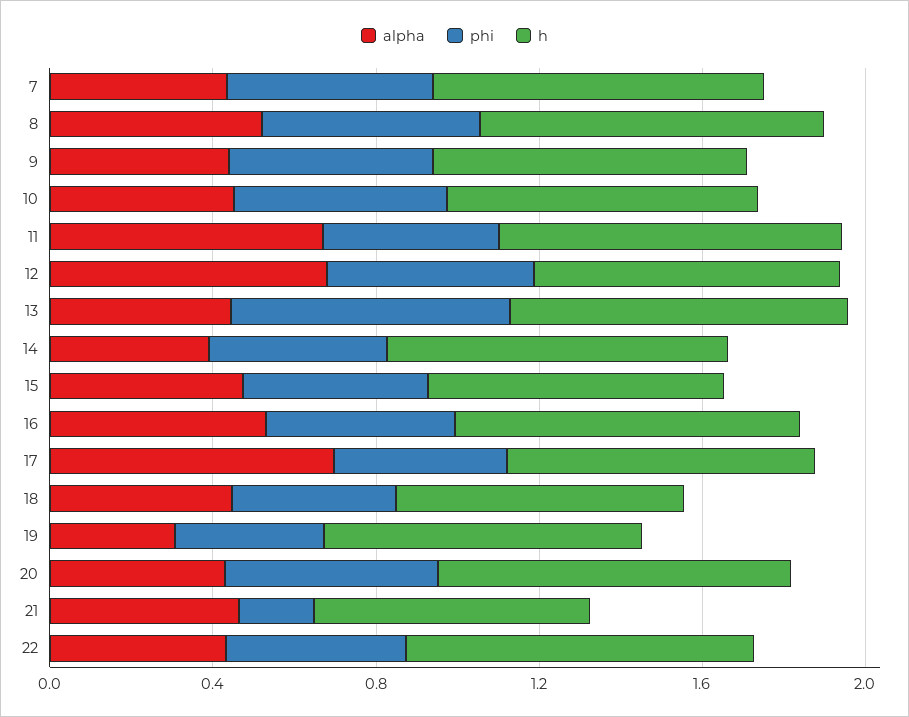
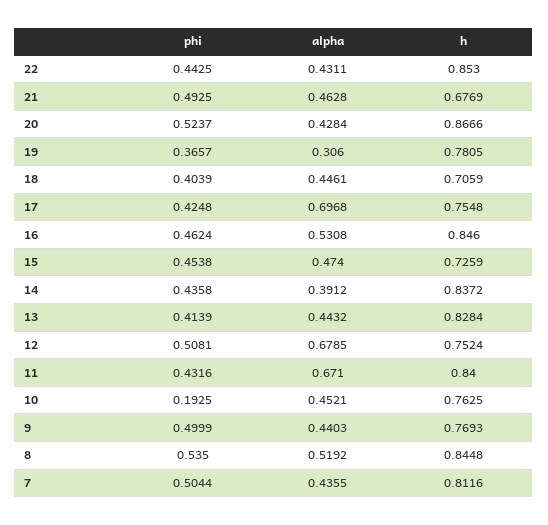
  {
    "alpha": {
      "7": 0.4355,
      "8": 0.5192,
      "9": 0.4403,
      "10": 0.4521,
      "11": 0.671,
      "12": 0.6785,
      "13": 0.4432,
      "14": 0.3912,
      "15": 0.474,
      "16": 0.5308,
      "17": 0.6968,
      "18": 0.4461,
      "19": 0.306,
      "20": 0.4284,
      "21": 0.4628,
      "22": 0.4311
    },
    "phi": {
      "7": 0.5044,
      "8": 0.535,
      "9": 0.4999,
-     "10": 0.5,
+     "10": 0.1925,
      "11": 0.4316,
      "12": 0.5081,
-     "13": 0.7,
+     "13": 0.4139,
      "14": 0.4358,
      "15": 0.4538,
      "16": 0.4624,
      "17": 0.4248,
      "18": 0.4039,
      "19": 0.3657,
      "20": 0.5237,
-     "21": 0.2,
+     "21": 0.4925,
      "22": 0.4425
    },
    "h": {
      "7": 0.8116,
      "8": 0.8448,
      "9": 0.7693,
      "10": 0.7625,
      "11": 0.84,
      "12": 0.7524,
      "13": 0.8284,
      "14": 0.8372,
      "15": 0.7259,
      "16": 0.846,
      "17": 0.7548,
      "18": 0.7059,
      "19": 0.7805,
      "20": 0.8666,
      "21": 0.6769,
      "22": 0.853
    }
  }

